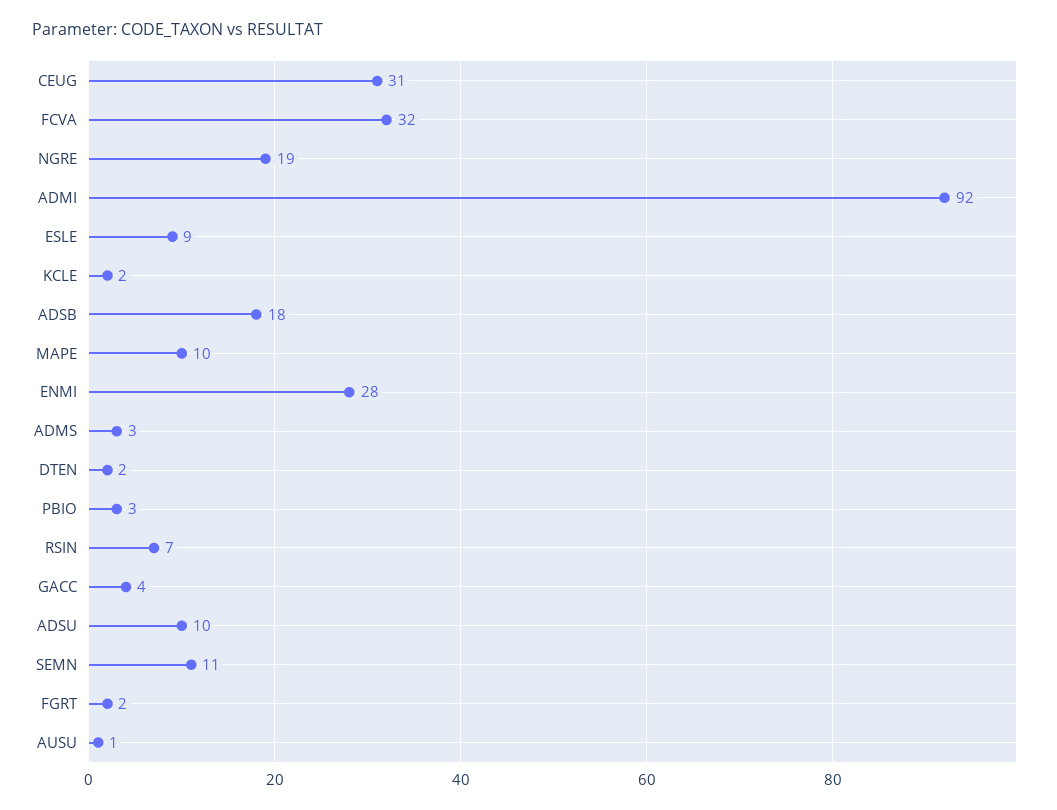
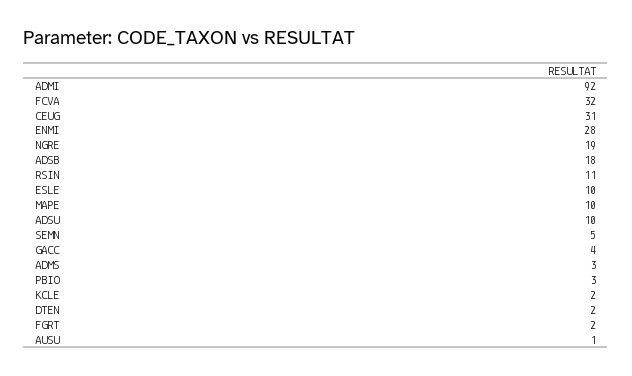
  {
    "CEUG": 31,
    "FCVA": 32,
    "NGRE": 19,
    "ADMI": 92,
-   "ESLE": 9,
+   "ESLE": 10,
    "KCLE": 2,
    "ADSB": 18,
    "MAPE": 10,
    "ENMI": 28,
    "ADMS": 3,
    "DTEN": 2,
    "PBIO": 3,
-   "RSIN": 7,
+   "RSIN": 11,
    "GACC": 4,
    "ADSU": 10,
-   "SEMN": 11,
+   "SEMN": 5,
    "FGRT": 2,
    "AUSU": 1
  }

